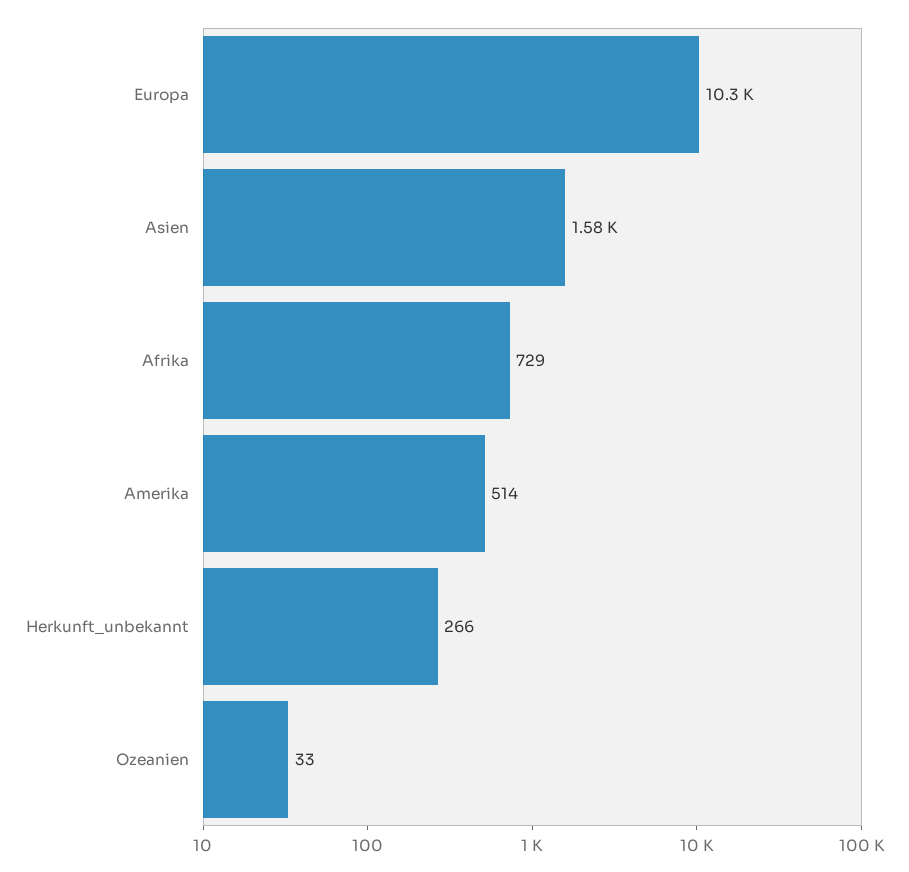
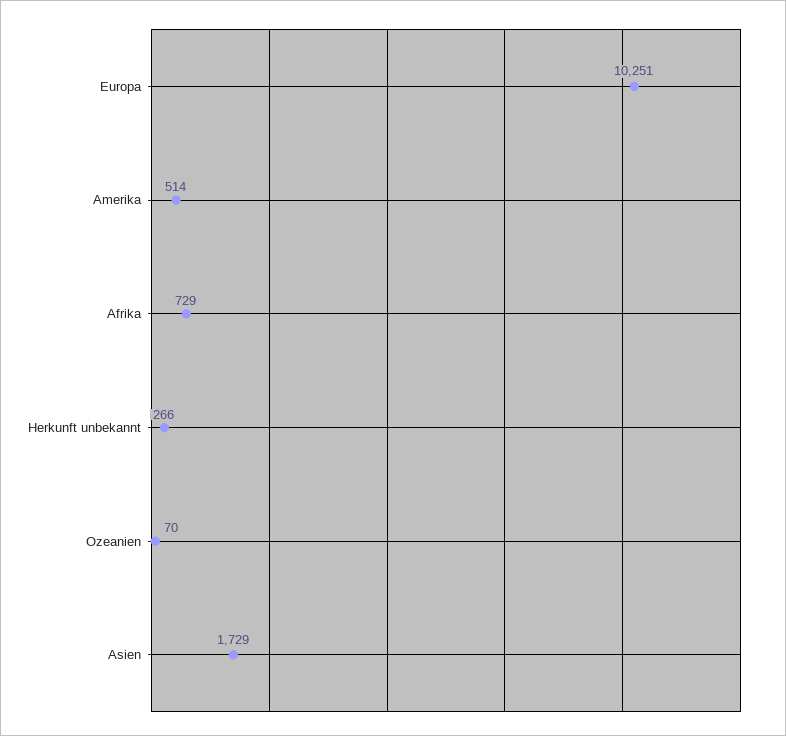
  {
    "Europa": 10251,
-   "Asien": 1580,
+   "Asien": 1729,
    "Afrika": 729,
    "Amerika": 514,
    "Herkunft_unbekannt": 266,
-   "Ozeanien": 33
+   "Ozeanien": 70
  }

